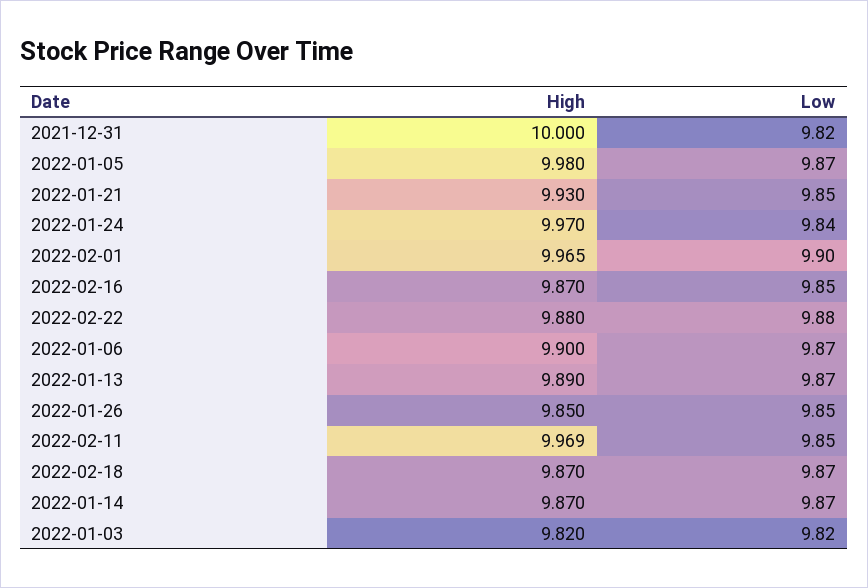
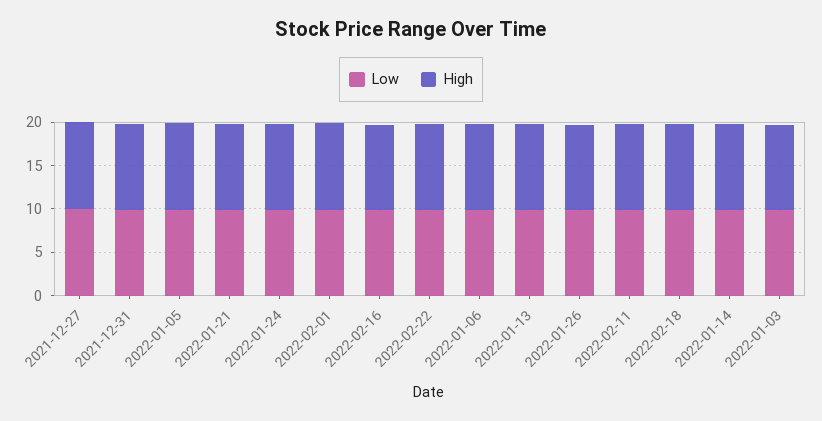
  {
    "High": {
      "2021-12-31": 10,
      "2022-01-05": 9.98,
      "2022-01-21": 9.93,
      "2022-01-24": 9.97,
      "2022-02-01": 9.965,
      "2022-02-16": 9.87,
      "2022-02-22": 9.88,
      "2022-01-06": 9.9,
      "2022-01-13": 9.89,
      "2022-01-26": 9.85,
      "2022-02-11": 9.969,
      "2022-02-18": 9.87,
      "2022-01-14": 9.87,
-     "2022-01-03": 9.82
+     "2022-01-03": 9.82,
+     "2021-12-27": 10
    },
    "Low": {
      "2021-12-31": 9.82,
      "2022-01-05": 9.87,
      "2022-01-21": 9.85,
      "2022-01-24": 9.84,
      "2022-02-01": 9.9,
      "2022-02-16": 9.85,
      "2022-02-22": 9.88,
      "2022-01-06": 9.87,
      "2022-01-13": 9.87,
      "2022-01-26": 9.85,
      "2022-02-11": 9.85,
      "2022-02-18": 9.87,
      "2022-01-14": 9.87,
-     "2022-01-03": 9.82
+     "2022-01-03": 9.82,
+     "2021-12-27": 10
    }
  }

